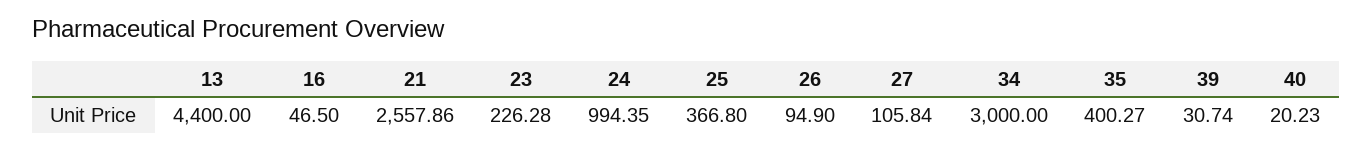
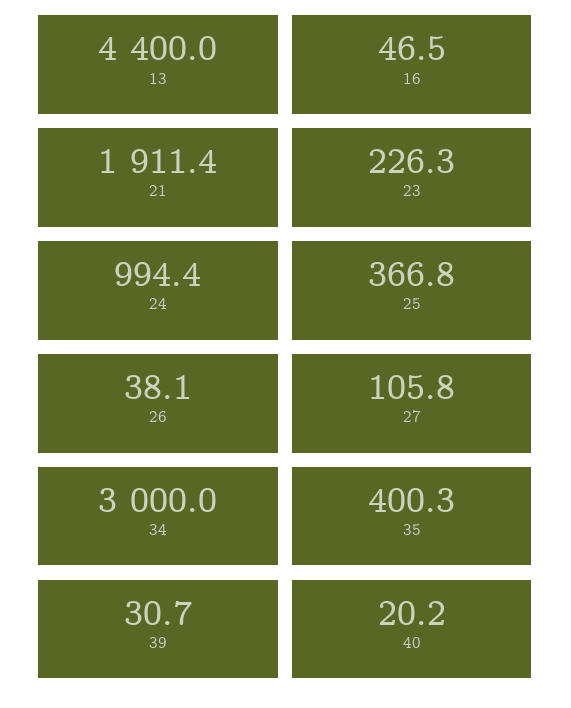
  {
    "13": 4400,
    "16": 46.5,
-   "21": 2557.86,
+   "21": 1911.4,
    "23": 226.28,
    "24": 994.35,
    "25": 366.8,
-   "26": 94.9,
+   "26": 38.1,
    "27": 105.84,
    "34": 3000,
    "35": 400.27,
    "39": 30.74,
    "40": 20.23
  }

